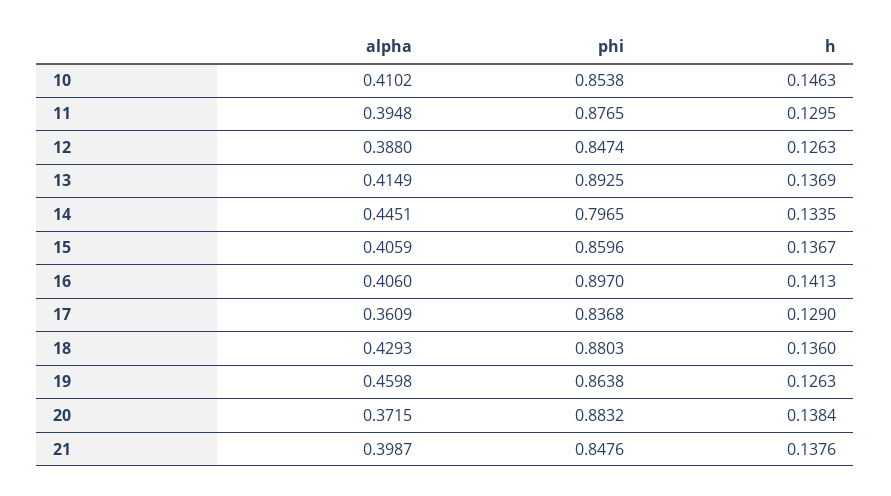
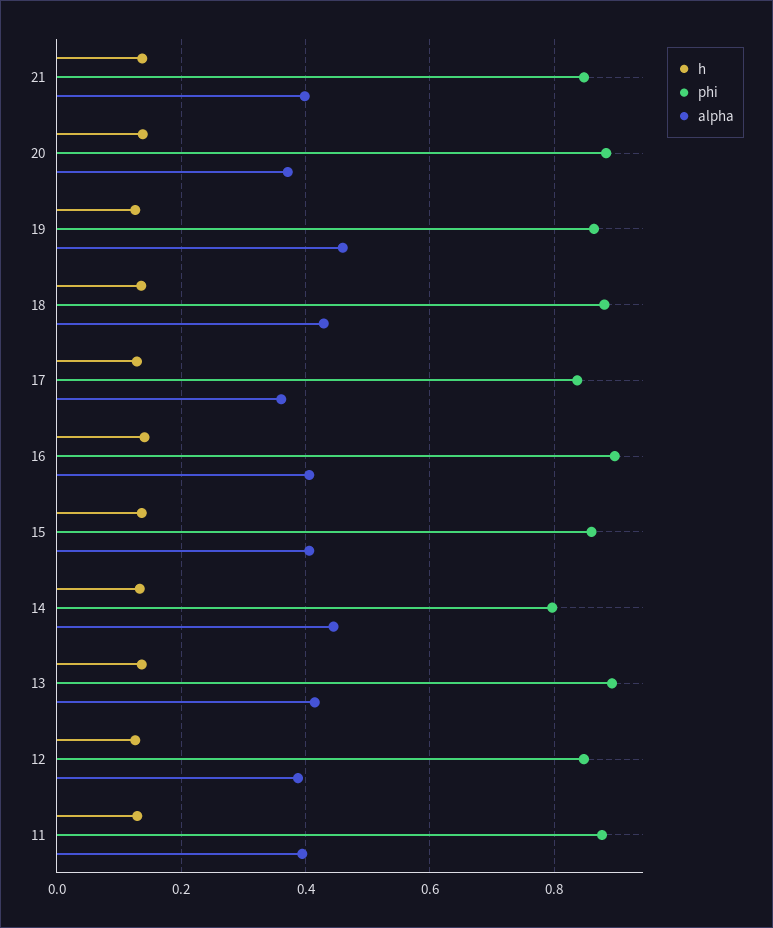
  {
    "alpha": {
-     "10": 0.4102,
      "11": 0.3948,
      "12": 0.388,
      "13": 0.4149,
      "14": 0.4451,
      "15": 0.4059,
      "16": 0.406,
      "17": 0.3609,
      "18": 0.4293,
      "19": 0.4598,
      "20": 0.3715,
      "21": 0.3987
    },
    "phi": {
-     "10": 0.8538,
      "11": 0.8765,
      "12": 0.8474,
      "13": 0.8925,
      "14": 0.7965,
      "15": 0.8596,
      "16": 0.897,
      "17": 0.8368,
      "18": 0.8803,
      "19": 0.8638,
      "20": 0.8832,
      "21": 0.8476
    },
    "h": {
-     "10": 0.1463,
      "11": 0.1295,
      "12": 0.1263,
      "13": 0.1369,
      "14": 0.1335,
      "15": 0.1367,
      "16": 0.1413,
      "17": 0.129,
      "18": 0.136,
      "19": 0.1263,
      "20": 0.1384,
      "21": 0.1376
    }
  }

